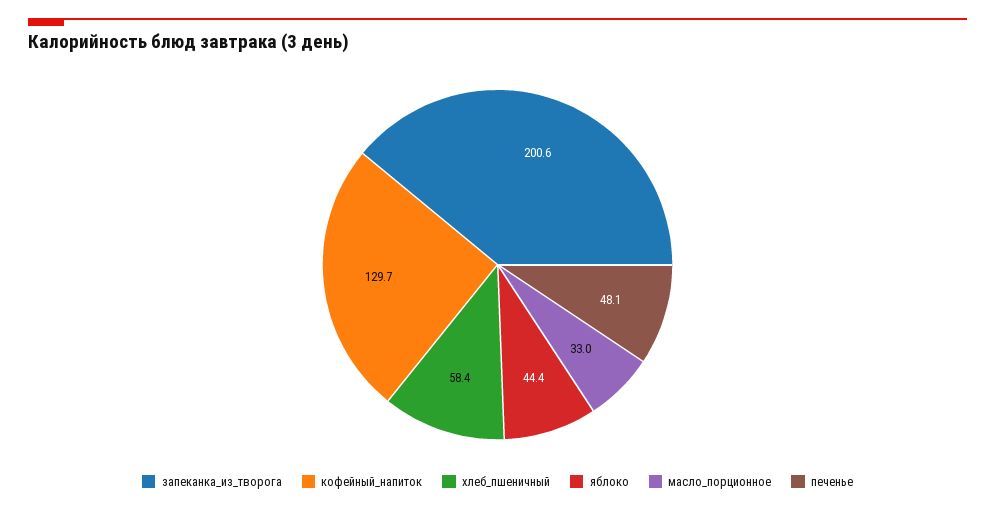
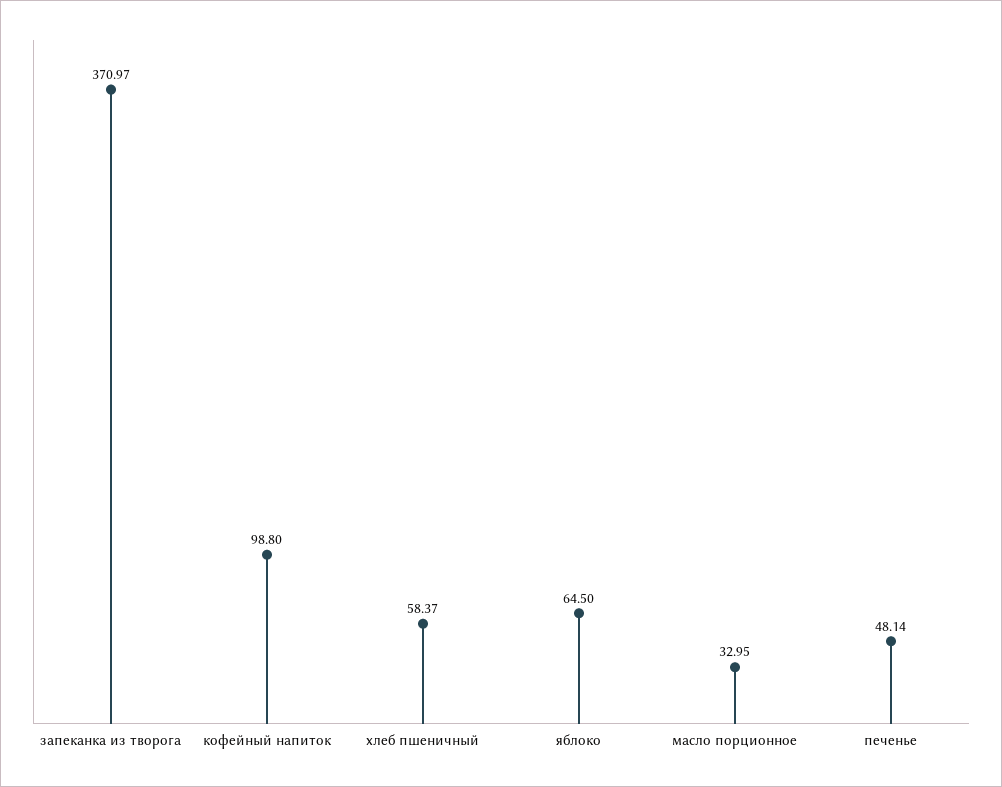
  {
-   "запеканка_из_творога": 200.6,
+   "запеканка_из_творога": 370.97,
-   "кофейный_напиток": 129.7,
+   "кофейный_напиток": 98.8,
    "хлеб_пшеничный": 58.37,
-   "яблоко": 44.4,
+   "яблоко": 64.5,
    "масло_порционное": 32.95,
    "печенье": 48.14
  }

